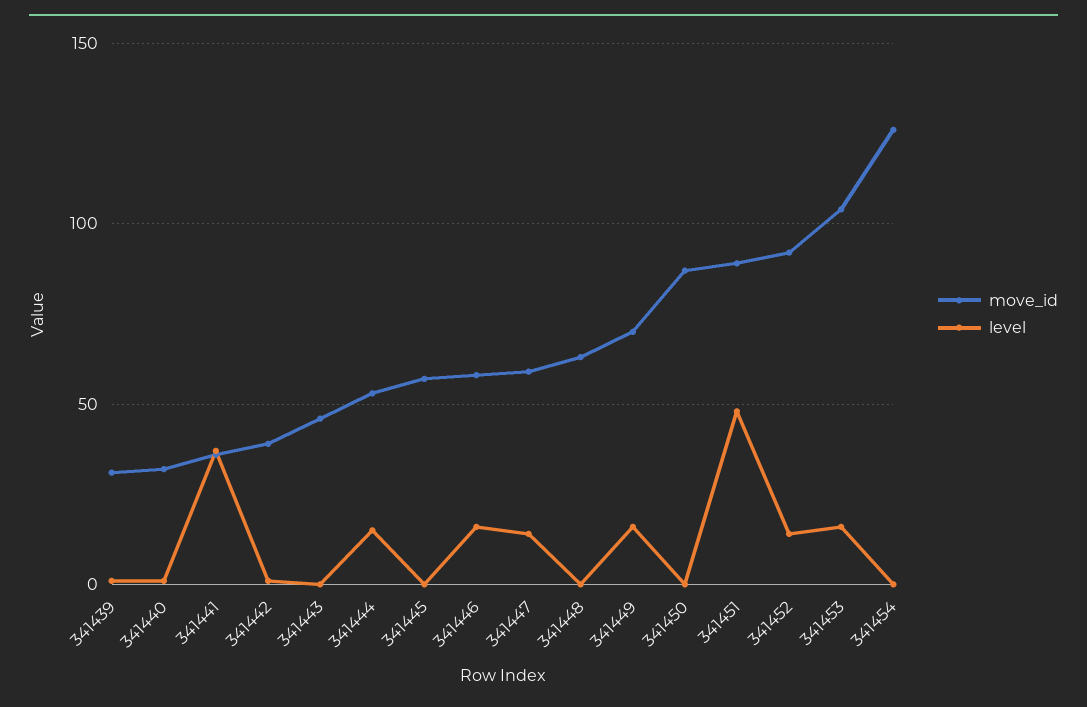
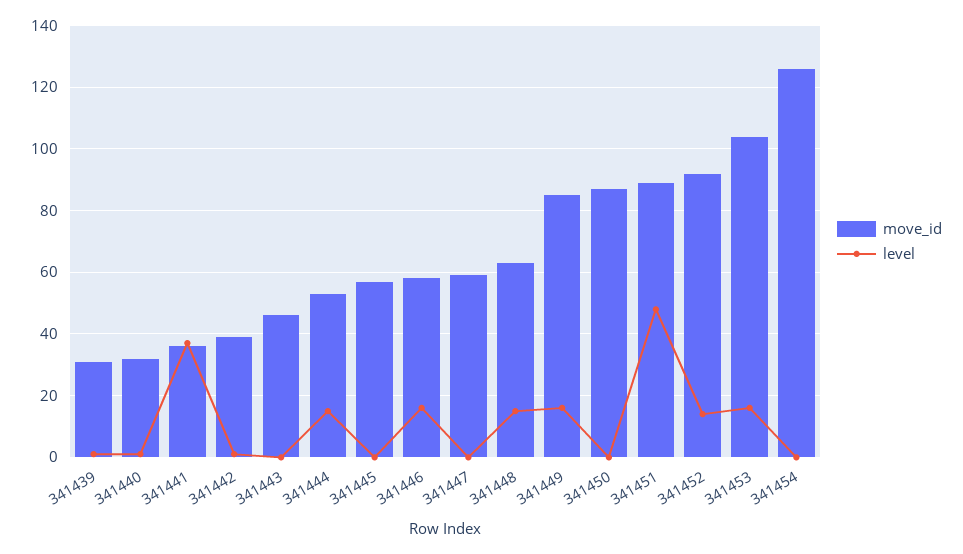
  {
    "move_id": {
      "341439": 30,
      "341440": 30,
      "341441": 35,
      "341442": 40,
      "341443": 45,
      "341444": 55,
      "341445": 55,
      "341446": 60,
      "341447": 60,
      "341448": 65,
-     "341449": 70,
+     "341449": 85,
      "341450": 85,
      "341451": 90,
      "341452": 90,
      "341453": 105,
      "341454": 125
    },
    "level": {
      "341439": 0,
      "341440": 0,
      "341441": 35,
      "341442": 0,
      "341443": 0,
      "341444": 15,
      "341445": 0,
      "341446": 15,
-     "341447": 15,
+     "341447": 0,
-     "341448": 0,
+     "341448": 15,
      "341449": 15,
      "341450": 0,
      "341451": 50,
      "341452": 15,
      "341453": 15,
      "341454": 0
    }
  }

